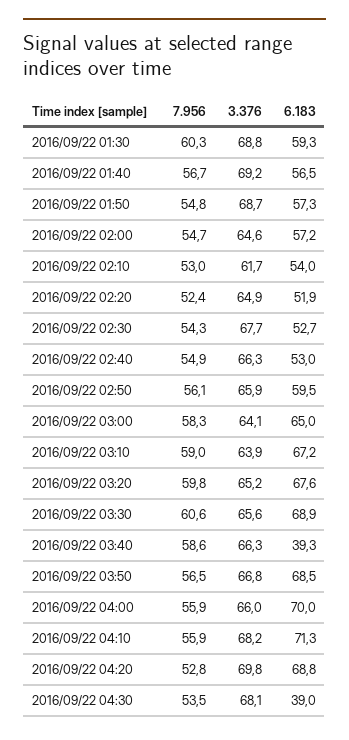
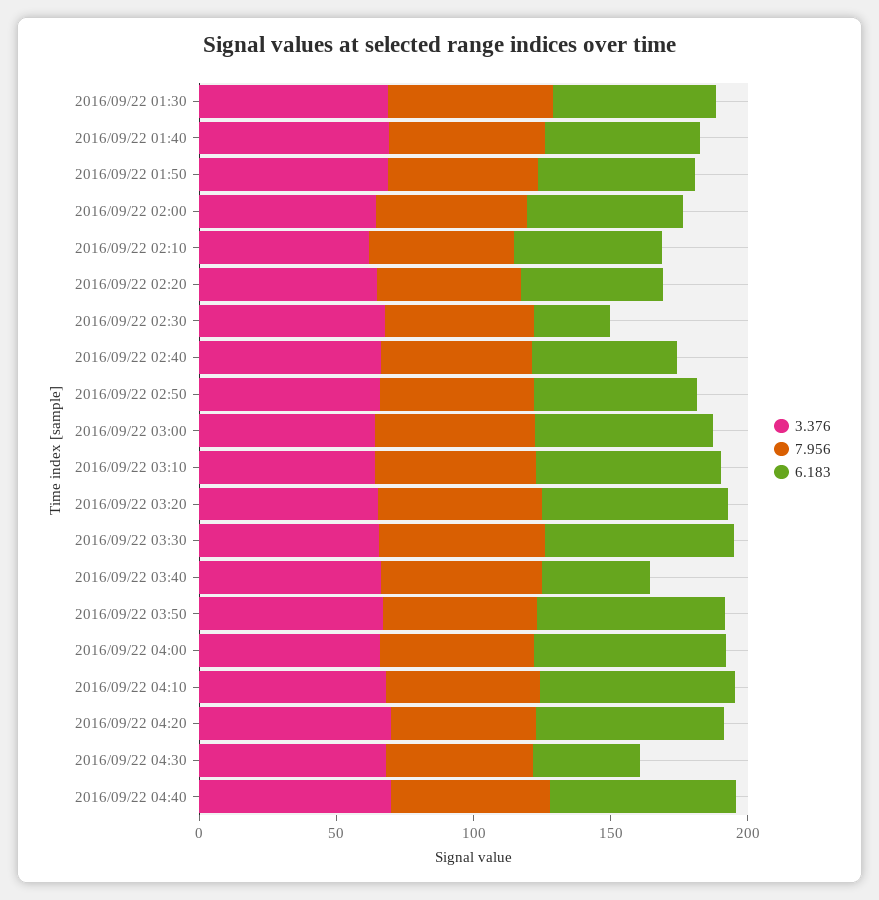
  {
    "7.956": {
      "2016/09/22 01:30": 60.3,
      "2016/09/22 01:40": 56.7,
      "2016/09/22 01:50": 54.8,
      "2016/09/22 02:00": 54.7,
      "2016/09/22 02:10": 53,
      "2016/09/22 02:20": 52.4,
      "2016/09/22 02:30": 54.3,
      "2016/09/22 02:40": 54.9,
      "2016/09/22 02:50": 56.1,
      "2016/09/22 03:00": 58.3,
      "2016/09/22 03:10": 59,
      "2016/09/22 03:20": 59.8,
      "2016/09/22 03:30": 60.6,
      "2016/09/22 03:40": 58.6,
      "2016/09/22 03:50": 56.5,
      "2016/09/22 04:00": 55.9,
      "2016/09/22 04:10": 55.9,
      "2016/09/22 04:20": 52.8,
-     "2016/09/22 04:30": 53.5
+     "2016/09/22 04:30": 53.5,
+     "2016/09/22 04:40": 60
    },
    "3.376": {
      "2016/09/22 01:30": 68.8,
      "2016/09/22 01:40": 69.2,
      "2016/09/22 01:50": 68.7,
      "2016/09/22 02:00": 64.6,
      "2016/09/22 02:10": 61.7,
      "2016/09/22 02:20": 64.9,
      "2016/09/22 02:30": 67.7,
      "2016/09/22 02:40": 66.3,
      "2016/09/22 02:50": 65.9,
      "2016/09/22 03:00": 64.1,
      "2016/09/22 03:10": 63.9,
      "2016/09/22 03:20": 65.2,
      "2016/09/22 03:30": 65.6,
      "2016/09/22 03:40": 66.3,
      "2016/09/22 03:50": 66.8,
      "2016/09/22 04:00": 66,
      "2016/09/22 04:10": 68.2,
      "2016/09/22 04:20": 69.8,
-     "2016/09/22 04:30": 68.1
+     "2016/09/22 04:30": 68.1,
+     "2016/09/22 04:40": 70
    },
    "6.183": {
      "2016/09/22 01:30": 59.3,
      "2016/09/22 01:40": 56.5,
      "2016/09/22 01:50": 57.3,
      "2016/09/22 02:00": 57.2,
      "2016/09/22 02:10": 54,
      "2016/09/22 02:20": 51.9,
-     "2016/09/22 02:30": 52.7,
+     "2016/09/22 02:30": 30,
      "2016/09/22 02:40": 53,
      "2016/09/22 02:50": 59.5,
      "2016/09/22 03:00": 65,
      "2016/09/22 03:10": 67.2,
      "2016/09/22 03:20": 67.6,
      "2016/09/22 03:30": 68.9,
      "2016/09/22 03:40": 39.3,
      "2016/09/22 03:50": 68.5,
      "2016/09/22 04:00": 70,
      "2016/09/22 04:10": 71.3,
      "2016/09/22 04:20": 68.8,
-     "2016/09/22 04:30": 39
+     "2016/09/22 04:30": 39,
+     "2016/09/22 04:40": 70
    }
  }

